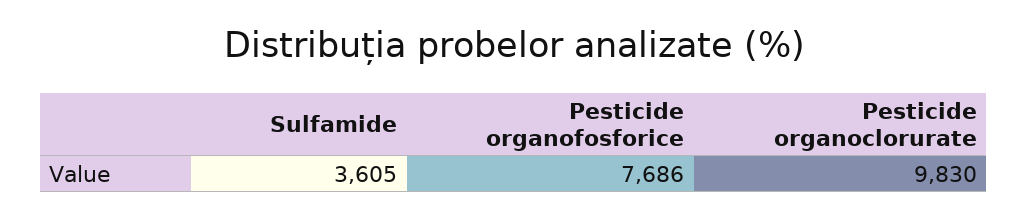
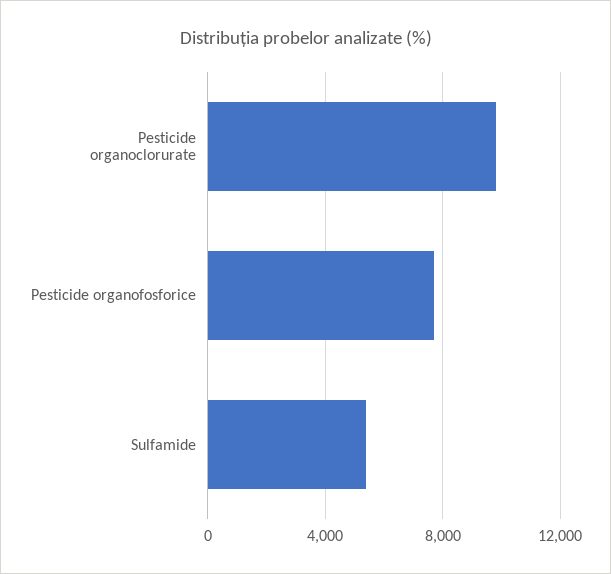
  {
-   "Sulfamide": 3605,
+   "Sulfamide": 5500,
    "Pesticide organofosforice": 7686,
    "Pesticide organoclorurate": 9830
  }

